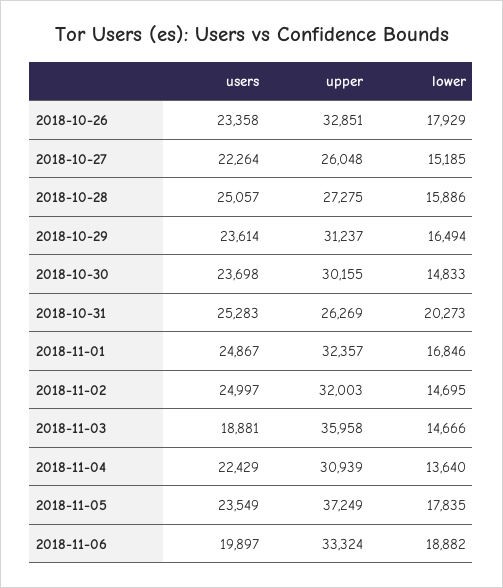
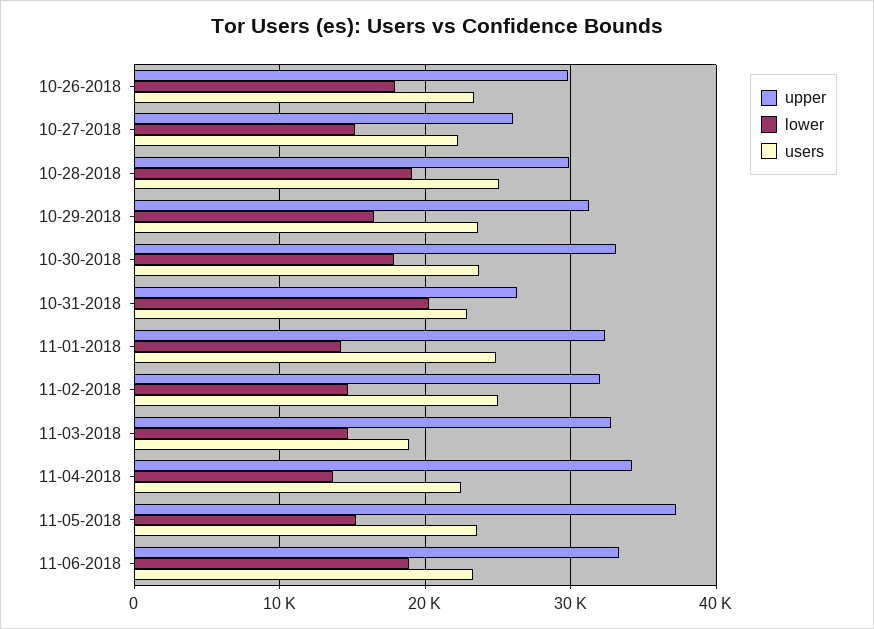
  {
    "users": {
      "2018-10-26": 23358,
      "2018-10-27": 22264,
      "2018-10-28": 25057,
      "2018-10-29": 23614,
      "2018-10-30": 23698,
-     "2018-10-31": 25283,
+     "2018-10-31": 23000,
      "2018-11-01": 24867,
      "2018-11-02": 24997,
      "2018-11-03": 18881,
      "2018-11-04": 22429,
      "2018-11-05": 23549,
-     "2018-11-06": 19897
+     "2018-11-06": 23000
    },
    "upper": {
-     "2018-10-26": 32851,
+     "2018-10-26": 30000,
      "2018-10-27": 26048,
-     "2018-10-28": 27275,
+     "2018-10-28": 30000,
      "2018-10-29": 31237,
-     "2018-10-30": 30155,
+     "2018-10-30": 33000,
      "2018-10-31": 26269,
      "2018-11-01": 32357,
      "2018-11-02": 32003,
-     "2018-11-03": 35958,
+     "2018-11-03": 33000,
-     "2018-11-04": 30939,
+     "2018-11-04": 34000,
      "2018-11-05": 37249,
      "2018-11-06": 33324
    },
    "lower": {
      "2018-10-26": 17929,
      "2018-10-27": 15185,
-     "2018-10-28": 15886,
+     "2018-10-28": 19000,
      "2018-10-29": 16494,
-     "2018-10-30": 14833,
+     "2018-10-30": 18000,
      "2018-10-31": 20273,
-     "2018-11-01": 16846,
+     "2018-11-01": 14000,
      "2018-11-02": 14695,
      "2018-11-03": 14666,
      "2018-11-04": 13640,
-     "2018-11-05": 17835,
+     "2018-11-05": 15000,
      "2018-11-06": 18882
    }
  }

